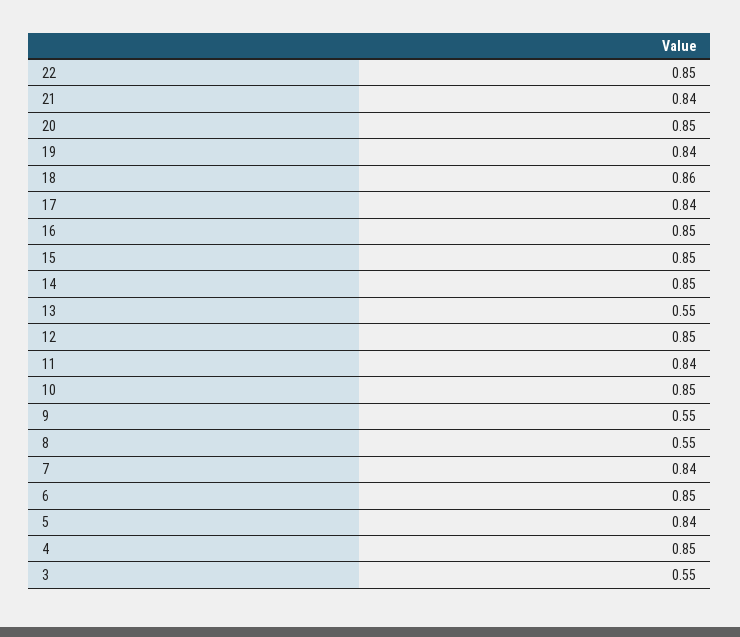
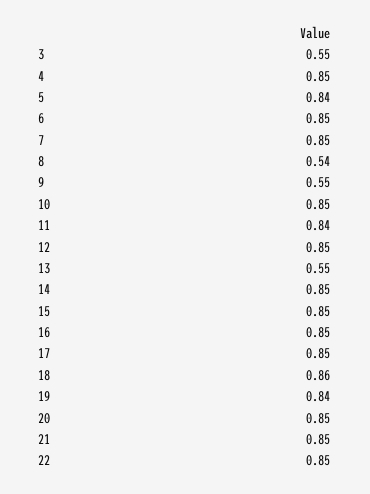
  {
    "22": 0.85,
-   "21": 0.84,
+   "21": 0.85,
    "20": 0.85,
    "19": 0.84,
    "18": 0.86,
-   "17": 0.84,
+   "17": 0.85,
    "16": 0.85,
    "15": 0.85,
    "14": 0.85,
    "13": 0.55,
    "12": 0.85,
    "11": 0.84,
    "10": 0.85,
    "9": 0.55,
-   "8": 0.55,
+   "8": 0.54,
-   "7": 0.84,
+   "7": 0.85,
    "6": 0.85,
    "5": 0.84,
    "4": 0.85,
    "3": 0.55
  }

